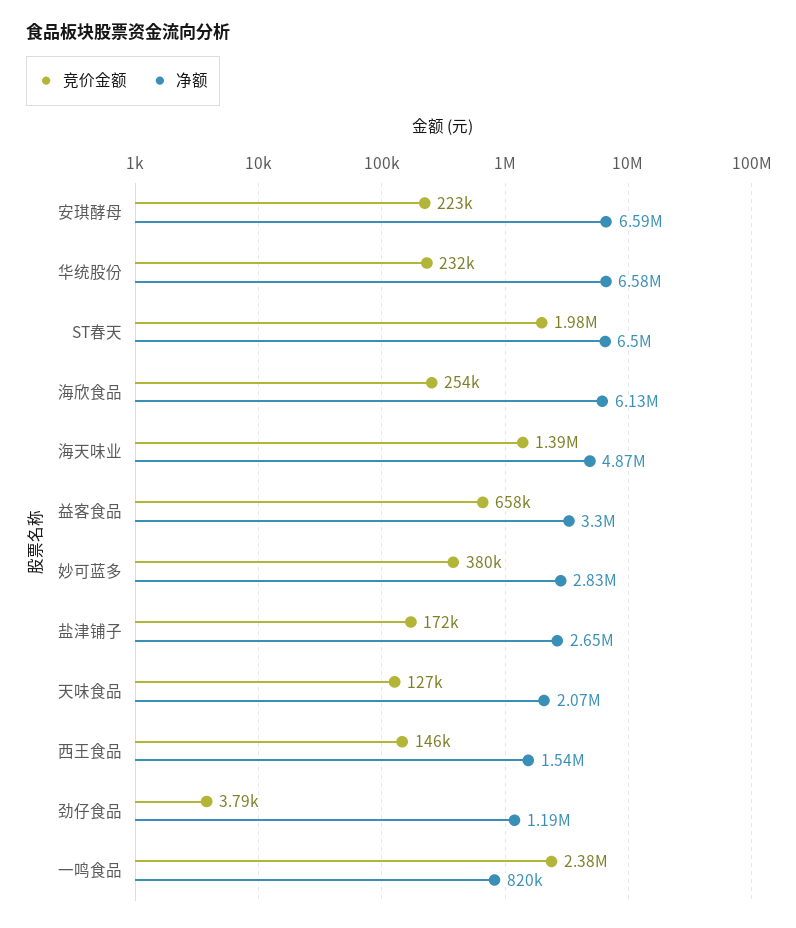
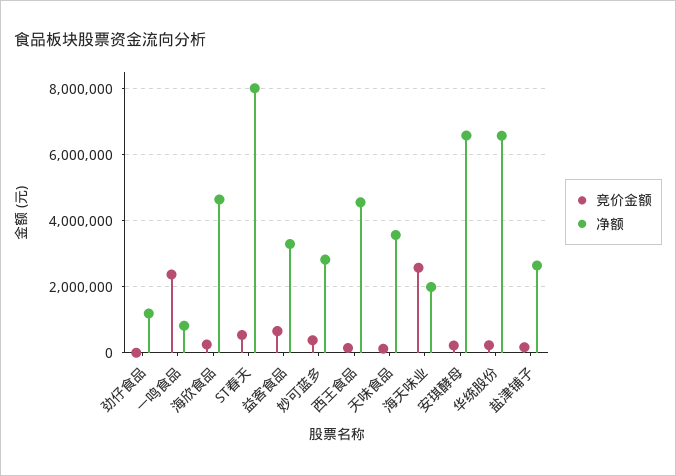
  {
    "竞价金额": {
      "安琪酵母": 223000,
      "华统股份": 232000,
-     "ST春天": 1980000,
+     "ST春天": 600000,
      "海欣食品": 254000,
-     "海天味业": 1390000,
+     "海天味业": 2600000,
      "益客食品": 658000,
      "妙可蓝多": 380000,
      "盐津铺子": 172000,
      "天味食品": 127000,
      "西王食品": 146000,
      "劲仔食品": 3790,
      "一鸣食品": 2380000
    },
    "净额": {
      "安琪酵母": 6590000,
      "华统股份": 6580000,
-     "ST春天": 6500000,
+     "ST春天": 8000000,
-     "海欣食品": 6130000,
+     "海欣食品": 4600000,
-     "海天味业": 4870000,
+     "海天味业": 2000000,
      "益客食品": 3300000,
      "妙可蓝多": 2830000,
      "盐津铺子": 2650000,
-     "天味食品": 2070000,
+     "天味食品": 3600000,
-     "西王食品": 1540000,
+     "西王食品": 4600000,
      "劲仔食品": 1190000,
      "一鸣食品": 820000
    }
  }

